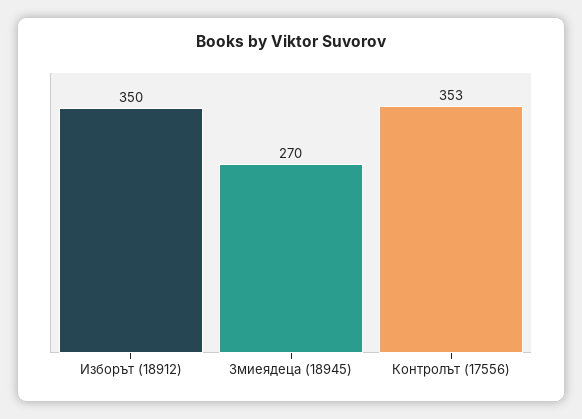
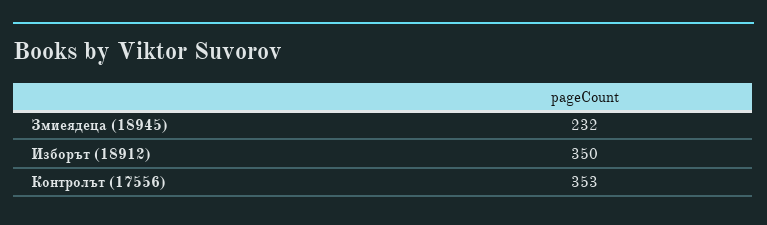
  {
    "Изборът (18912)": 350,
-   "Змиеядеца (18945)": 270,
+   "Змиеядеца (18945)": 232,
    "Контролът (17556)": 353
  }

